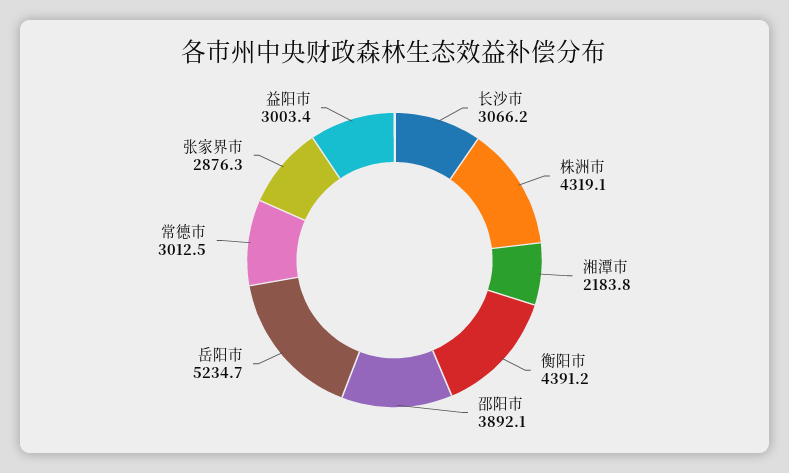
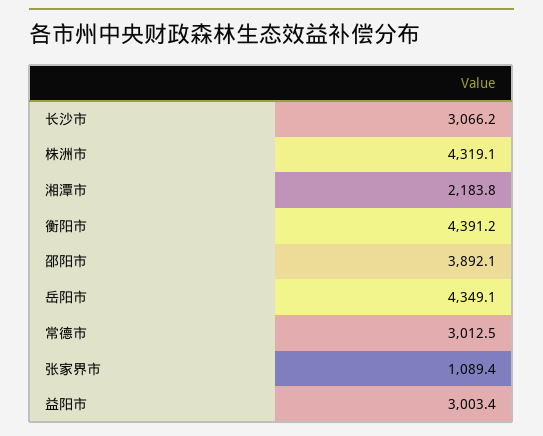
  {
    "长沙市": 3066.2,
    "株洲市": 4319.1,
    "湘潭市": 2183.8,
    "衡阳市": 4391.2,
    "邵阳市": 3892.1,
-   "岳阳市": 5234.7,
+   "岳阳市": 4349.1,
    "常德市": 3012.5,
-   "张家界市": 2876.3,
+   "张家界市": 1089.4,
    "益阳市": 3003.4
  }

